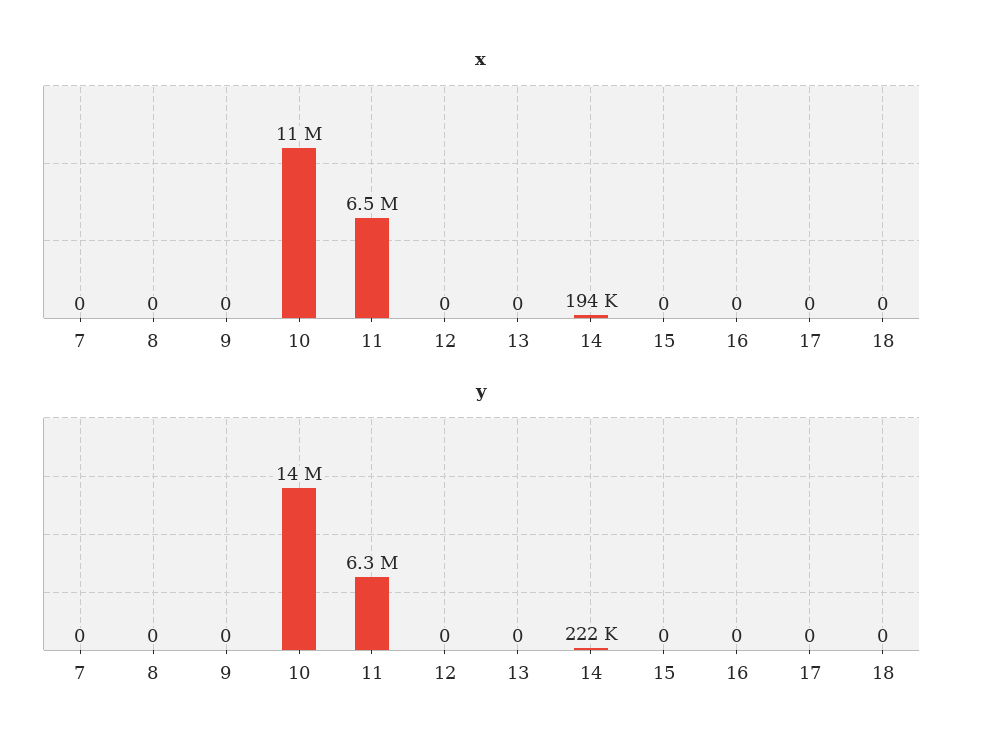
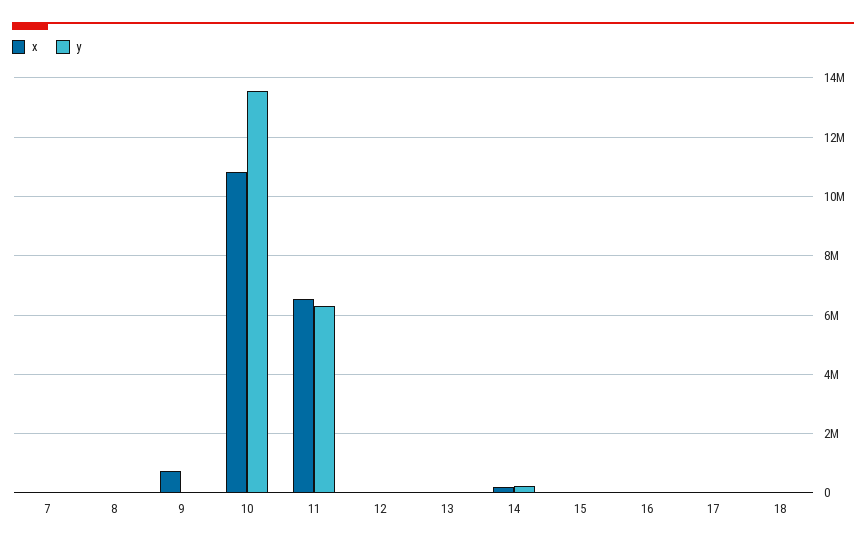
  {
    "x": {
      "7": 0,
      "8": 0,
-     "9": 0,
+     "9": 750000,
      "10": 11000000,
      "11": 6500000,
      "12": 0,
      "13": 0,
      "14": 194000,
      "15": 0,
      "16": 0,
      "17": 0,
      "18": 0
    },
    "y": {
      "7": 0,
      "8": 0,
      "9": 0,
      "10": 14000000,
      "11": 6300000,
      "12": 0,
      "13": 0,
      "14": 222000,
      "15": 0,
      "16": 0,
      "17": 0,
      "18": 0
    }
  }

